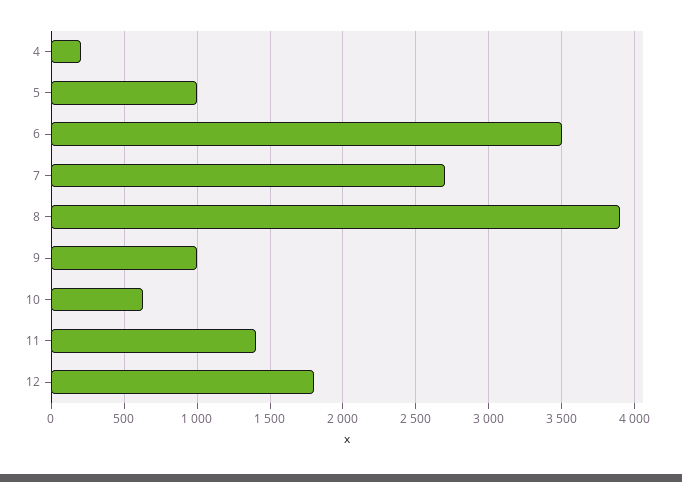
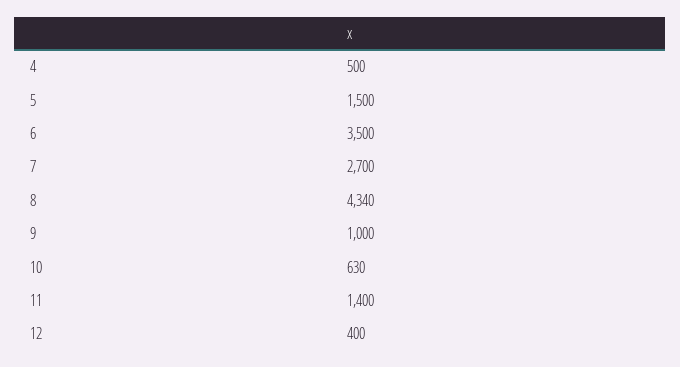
  {
-   "4": 200,
+   "4": 500,
-   "5": 1000,
+   "5": 1500,
    "6": 3500,
    "7": 2700,
-   "8": 3900,
+   "8": 4340,
    "9": 1000,
    "10": 630,
    "11": 1400,
-   "12": 1800
+   "12": 400
  }

